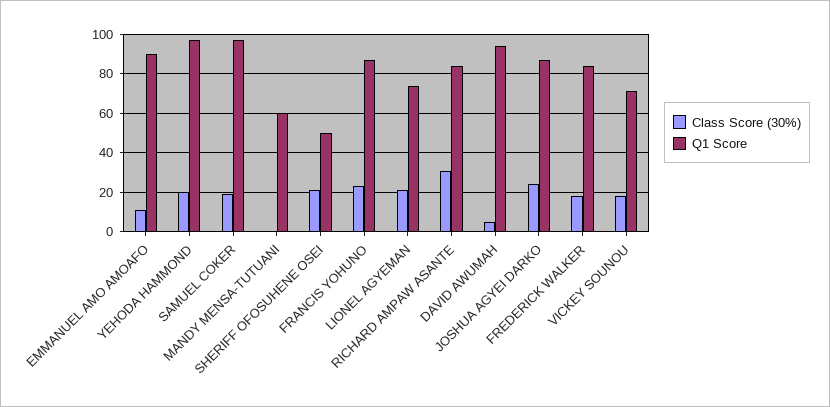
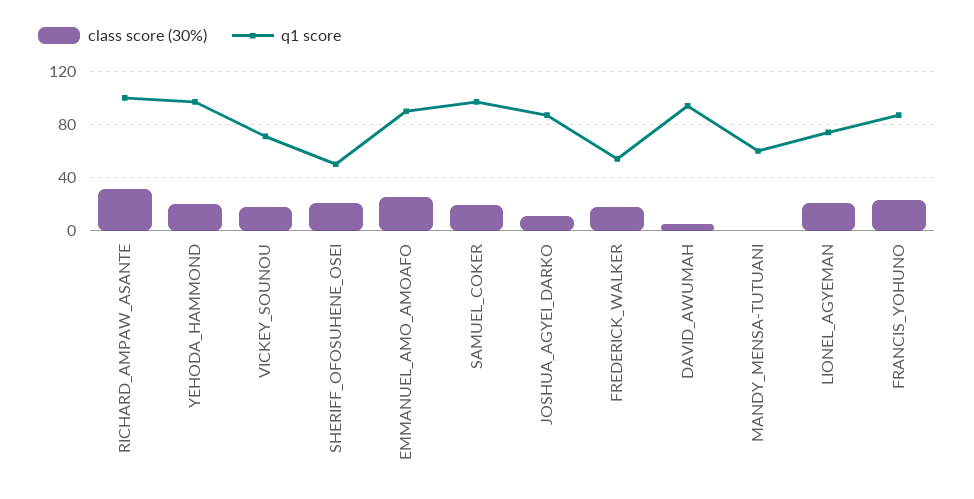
  {
    "Class Score (30%)": {
-     "EMMANUEL AMO AMOAFO": 10,
+     "EMMANUEL AMO AMOAFO": 25,
      "YEHODA HAMMOND": 20,
      "SAMUEL COKER": 20,
      "MANDY MENSA-TUTUANI": 0,
      "SHERIFF OFOSUHENE OSEI": 20,
      "FRANCIS YOHUNO": 25,
      "LIONEL AGYEMAN": 20,
      "RICHARD AMPAW ASANTE": 30,
      "DAVID AWUMAH": 5,
-     "JOSHUA AGYEI DARKO": 25,
+     "JOSHUA AGYEI DARKO": 10,
      "FREDERICK WALKER": 20,
      "VICKEY SOUNOU": 20
    },
    "Q1 Score": {
      "EMMANUEL AMO AMOAFO": 90,
      "YEHODA HAMMOND": 95,
      "SAMUEL COKER": 95,
      "MANDY MENSA-TUTUANI": 60,
      "SHERIFF OFOSUHENE OSEI": 50,
      "FRANCIS YOHUNO": 85,
      "LIONEL AGYEMAN": 75,
-     "RICHARD AMPAW ASANTE": 85,
+     "RICHARD AMPAW ASANTE": 100,
      "DAVID AWUMAH": 95,
      "JOSHUA AGYEI DARKO": 85,
-     "FREDERICK WALKER": 85,
+     "FREDERICK WALKER": 55,
      "VICKEY SOUNOU": 70
    }
  }

